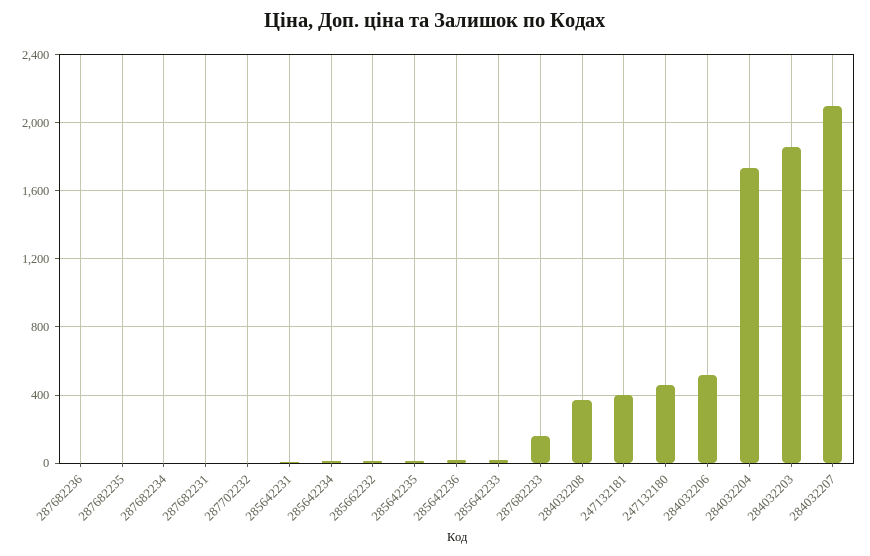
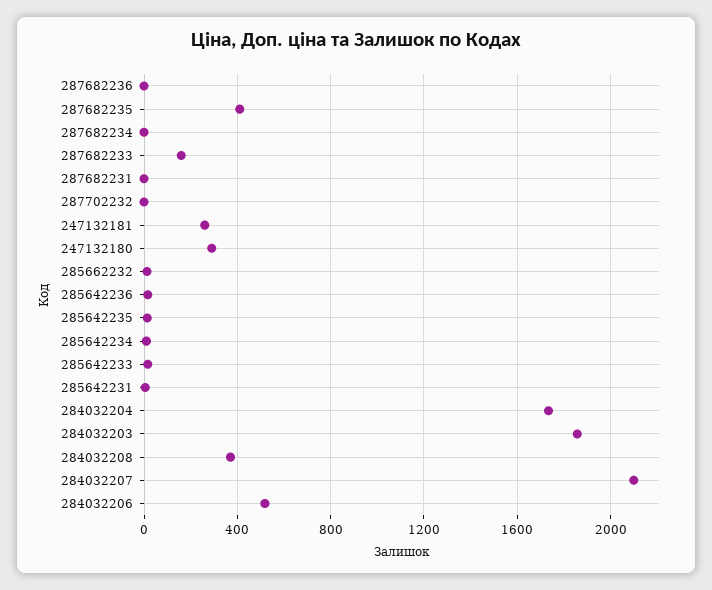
  {
    "287682236": 0,
-   "287682235": 0,
+   "287682235": 400,
    "287682234": 0,
    "287682231": 0,
    "287702232": 0,
    "285642231": 0,
    "285642234": 0,
    "285662232": 0,
    "285642235": 0,
    "285642236": 0,
    "285642233": 0,
    "287682233": 150,
    "284032208": 350,
-   "247132181": 400,
+   "247132181": 250,
-   "247132180": 450,
+   "247132180": 300,
    "284032206": 500,
    "284032204": 1750,
    "284032203": 1850,
    "284032207": 2100
  }

